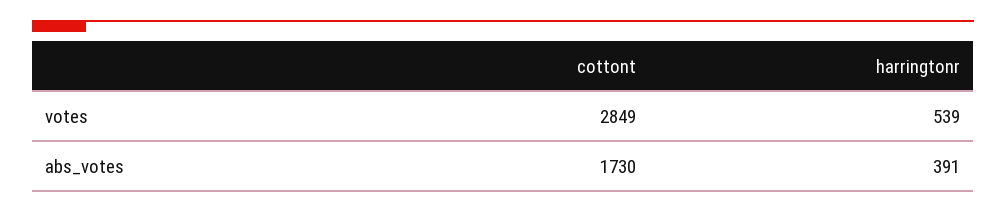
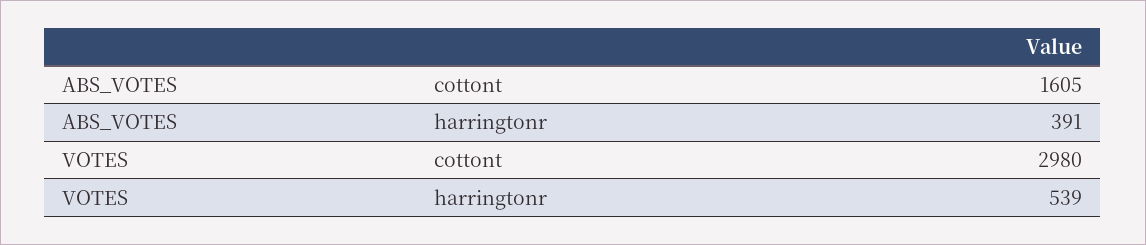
  {
    "cottont": {
-     "votes": 2849,
+     "votes": 2980,
-     "abs_votes": 1730
+     "abs_votes": 1605
    },
    "harringtonr": {
      "votes": 539,
      "abs_votes": 391
    }
  }

